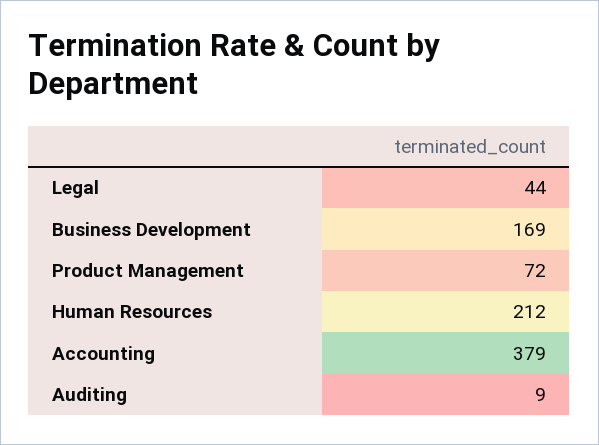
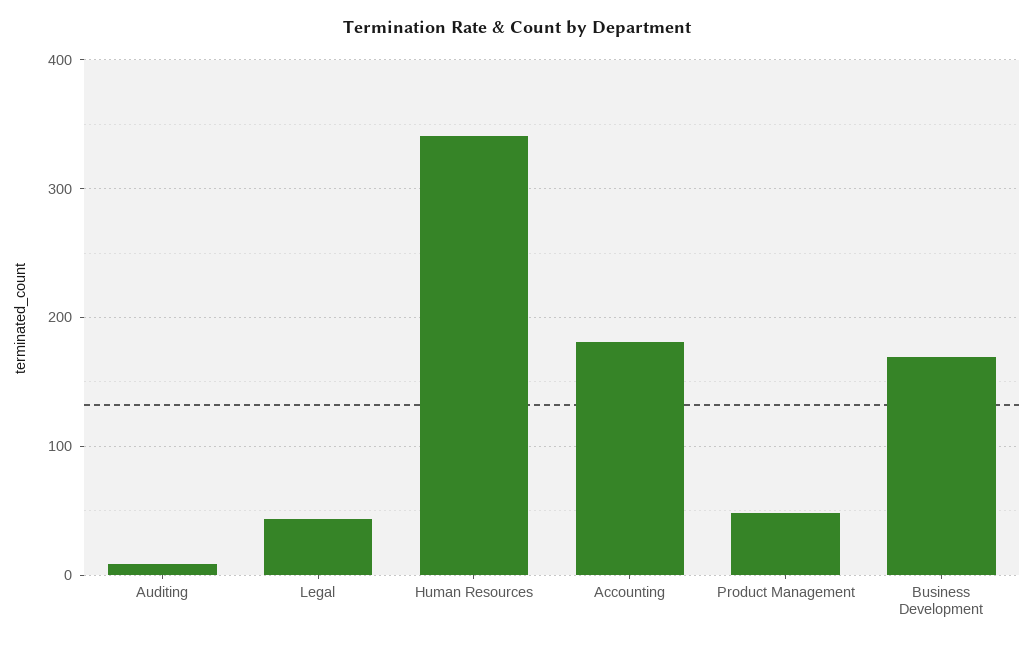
  {
    "Legal": 44,
    "Business Development": 169,
-   "Product Management": 72,
+   "Product Management": 50,
-   "Human Resources": 212,
+   "Human Resources": 340,
-   "Accounting": 379,
+   "Accounting": 180,
    "Auditing": 9
  }

